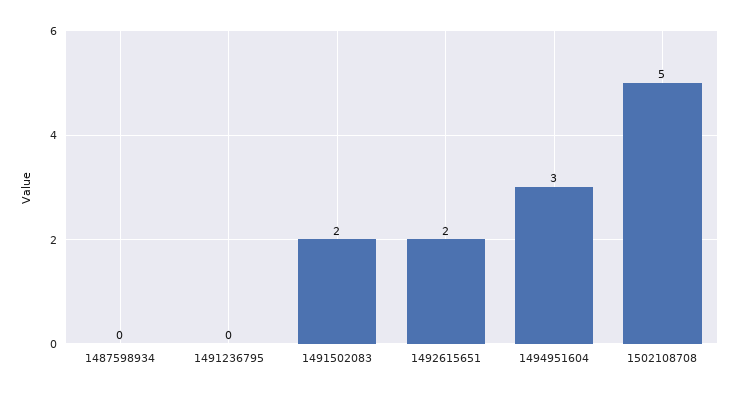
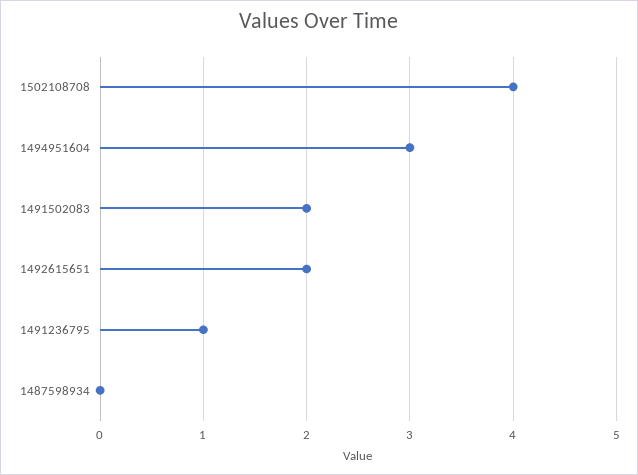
  {
    "1487598934": 0,
-   "1491236795": 0,
+   "1491236795": 1,
    "1491502083": 2,
    "1492615651": 2,
    "1494951604": 3,
-   "1502108708": 5
+   "1502108708": 4
  }

